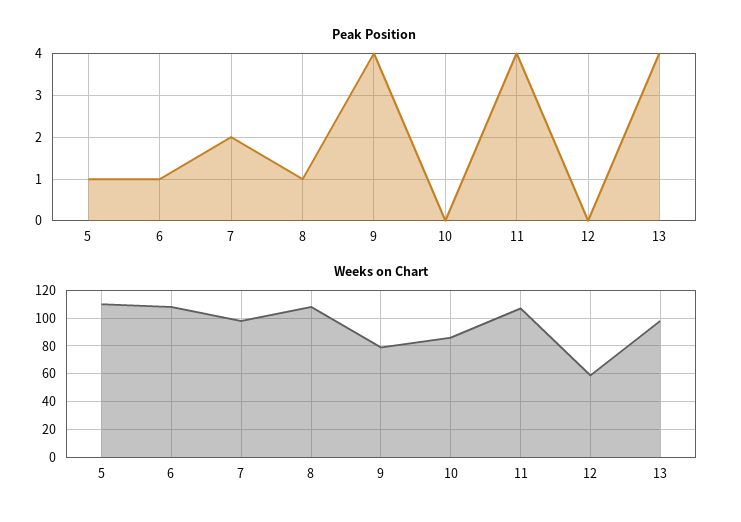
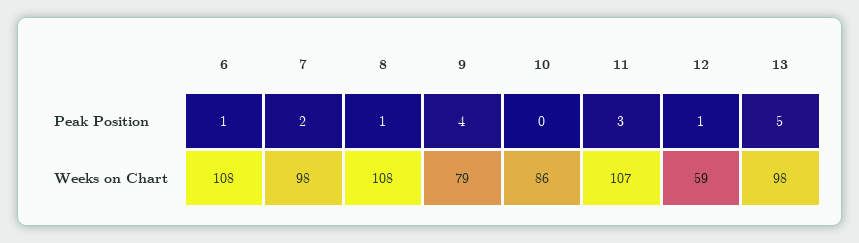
  {
    "Peak Position": {
-     "5": 1,
      "6": 1,
      "7": 2,
      "8": 1,
      "9": 4,
      "10": 0,
-     "11": 4,
+     "11": 3,
-     "12": 0,
+     "12": 1,
-     "13": 4
+     "13": 5
    },
    "Weeks on Chart": {
-     "5": 110,
      "6": 108,
      "7": 98,
      "8": 108,
      "9": 79,
      "10": 86,
      "11": 107,
      "12": 59,
      "13": 98
    }
  }

